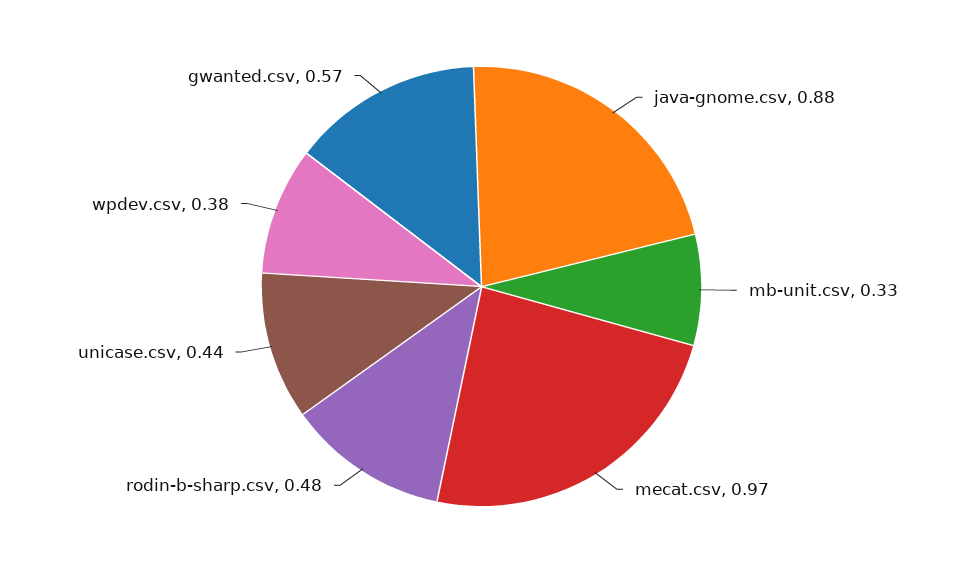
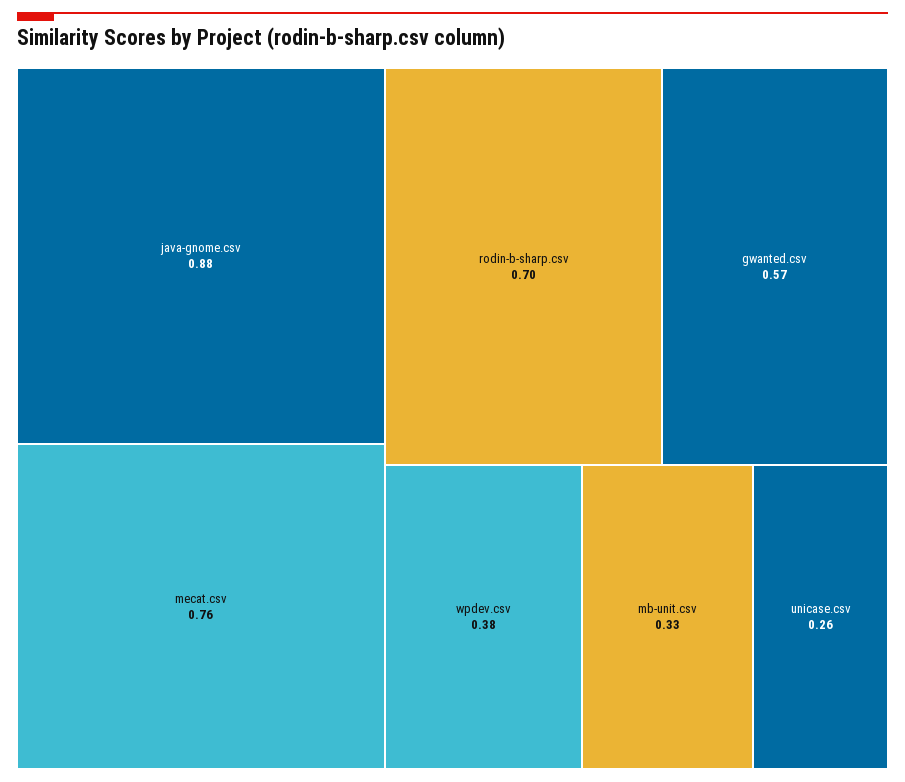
  {
    "java-gnome.csv": 0.88,
    "mb-unit.csv": 0.33,
-   "mecat.csv": 0.97,
+   "mecat.csv": 0.76,
-   "rodin-b-sharp.csv": 0.48,
+   "rodin-b-sharp.csv": 0.7,
-   "unicase.csv": 0.44,
+   "unicase.csv": 0.26,
    "wpdev.csv": 0.38,
    "gwanted.csv": 0.57
  }

